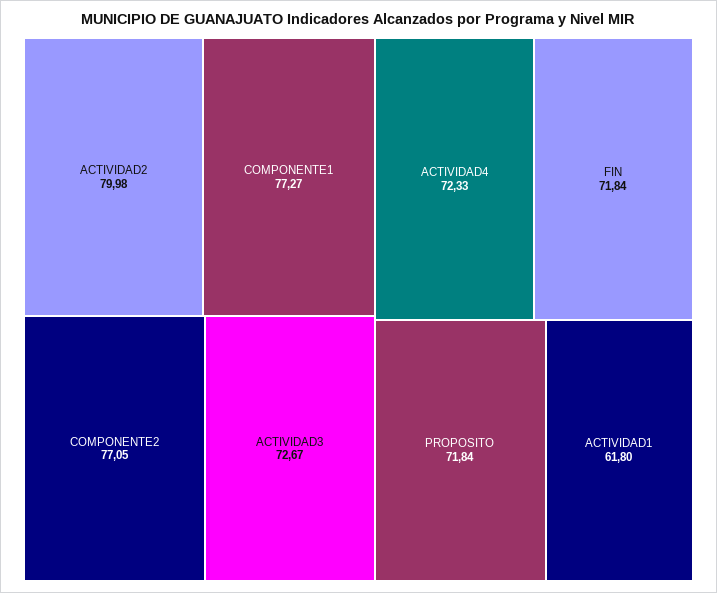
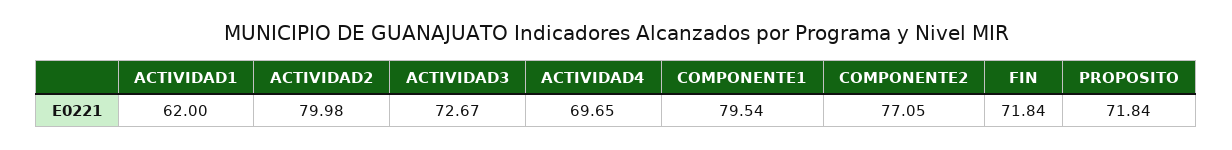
  {
    "ACTIVIDAD2": 79.98,
-   "COMPONENTE1": 77.27,
+   "COMPONENTE1": 79.54,
    "COMPONENTE2": 77.05,
    "ACTIVIDAD3": 72.67,
-   "ACTIVIDAD4": 72.33,
+   "ACTIVIDAD4": 69.65,
    "FIN": 71.84,
    "PROPOSITO": 71.84,
-   "ACTIVIDAD1": 61.8
+   "ACTIVIDAD1": 62
  }

